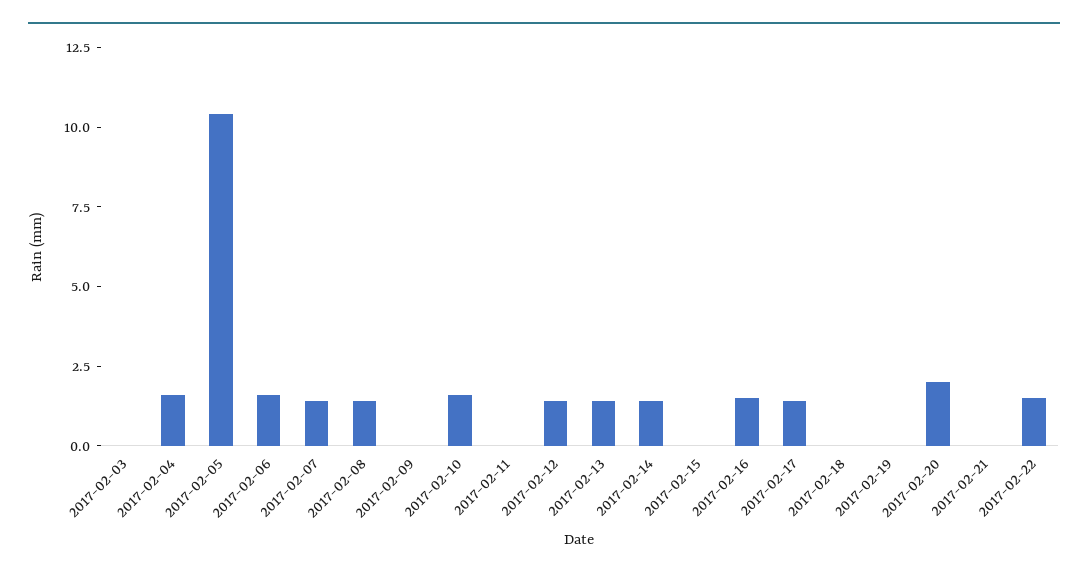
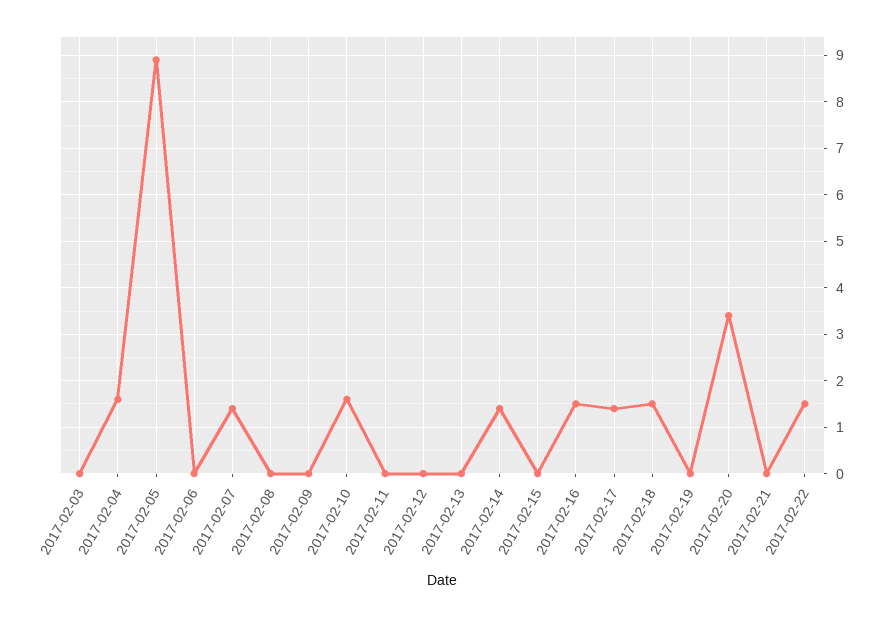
  {
    "2017-02-03": 0,
    "2017-02-04": 1.5,
-   "2017-02-05": 10.5,
+   "2017-02-05": 9,
-   "2017-02-06": 1.5,
+   "2017-02-06": 0,
    "2017-02-07": 1.5,
-   "2017-02-08": 1.5,
+   "2017-02-08": 0,
    "2017-02-09": 0,
    "2017-02-10": 1.5,
    "2017-02-11": 0,
-   "2017-02-12": 1.5,
+   "2017-02-12": 0,
-   "2017-02-13": 1.5,
+   "2017-02-13": 0,
    "2017-02-14": 1.5,
    "2017-02-15": 0,
    "2017-02-16": 1.5,
    "2017-02-17": 1.5,
-   "2017-02-18": 0,
+   "2017-02-18": 1.5,
    "2017-02-19": 0,
-   "2017-02-20": 2,
+   "2017-02-20": 3.5,
    "2017-02-21": 0,
    "2017-02-22": 1.5
  }

